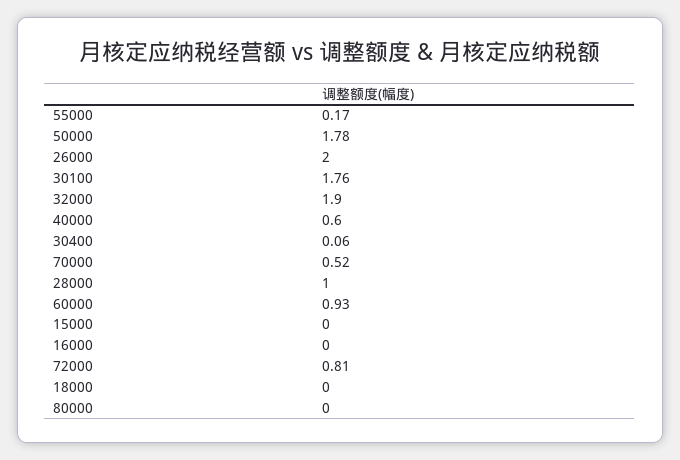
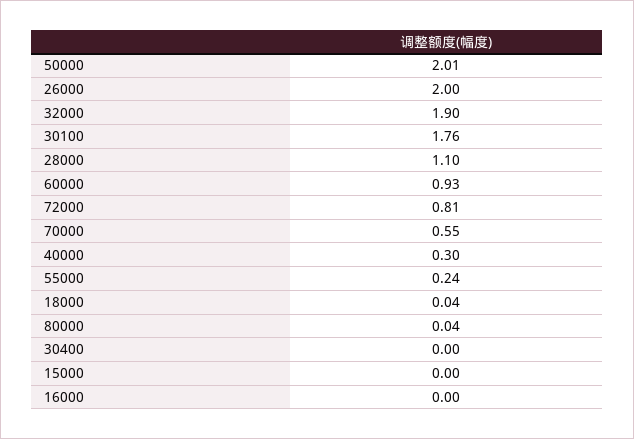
  {
-   "55000": 0.17,
+   "55000": 0.24,
-   "50000": 1.78,
+   "50000": 2.01,
    "26000": 2,
    "30100": 1.76,
    "32000": 1.9,
-   "40000": 0.6,
+   "40000": 0.3,
-   "30400": 0.06,
+   "30400": 0,
-   "70000": 0.52,
+   "70000": 0.55,
-   "28000": 1,
+   "28000": 1.1,
    "60000": 0.93,
    "15000": 0,
    "16000": 0,
    "72000": 0.81,
-   "18000": 0,
+   "18000": 0.04,
-   "80000": 0
+   "80000": 0.04
  }

